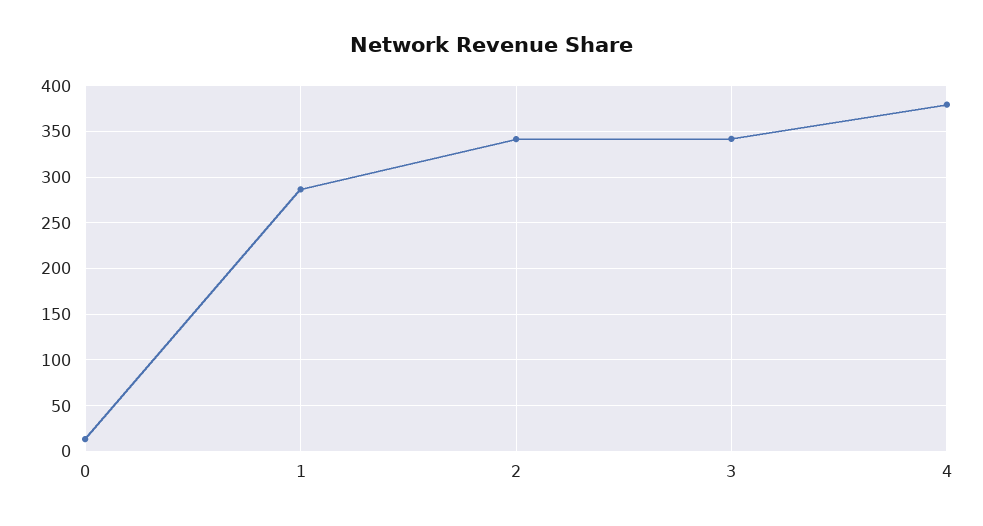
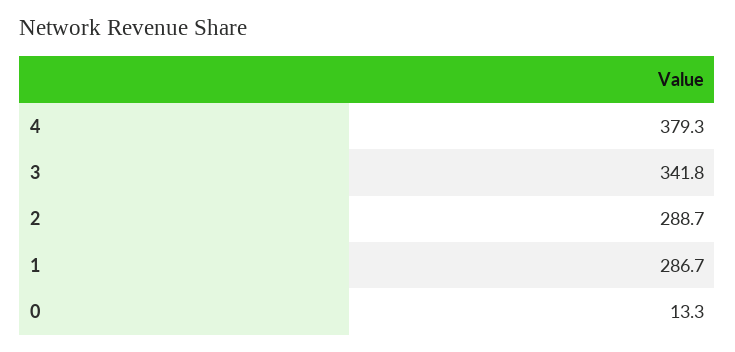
  {
    "0": 13.3,
    "1": 286.7,
-   "2": 340,
+   "2": 288.7,
    "3": 341.8,
    "4": 379.3
  }

